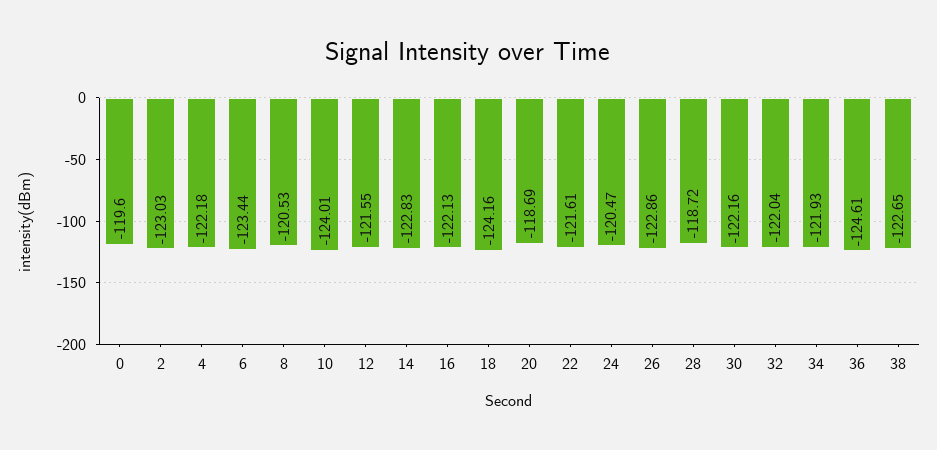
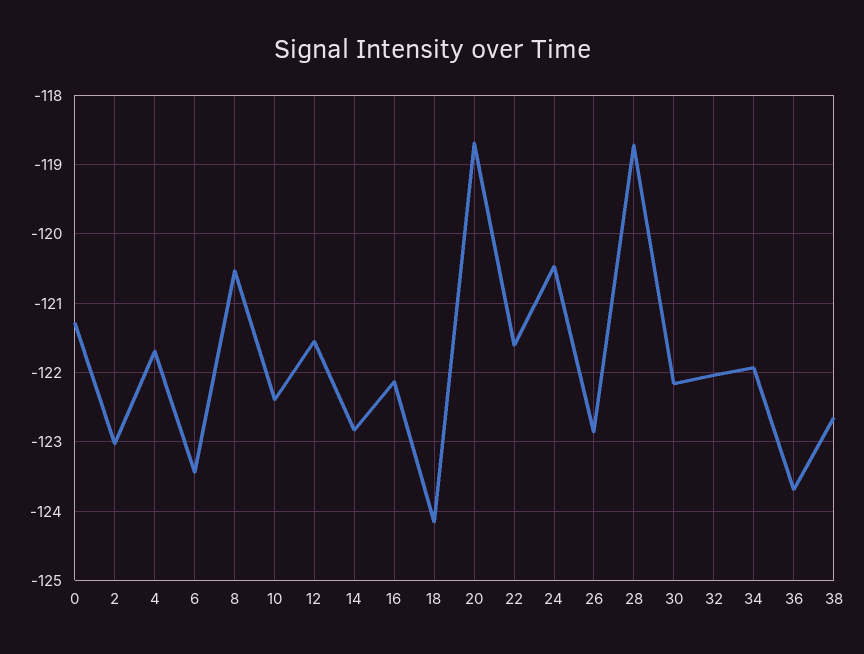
  {
-   "0": -119.6,
+   "0": -121.3,
    "2": -123.03,
-   "4": -122.18,
+   "4": -121.7,
    "6": -123.44,
    "8": -120.53,
-   "10": -124.01,
+   "10": -122.4,
    "12": -121.55,
    "14": -122.83,
    "16": -122.13,
    "18": -124.16,
    "20": -118.69,
    "22": -121.61,
    "24": -120.47,
    "26": -122.86,
    "28": -118.72,
    "30": -122.16,
    "32": -122.04,
    "34": -121.93,
-   "36": -124.61,
+   "36": -123.7,
    "38": -122.65
  }

